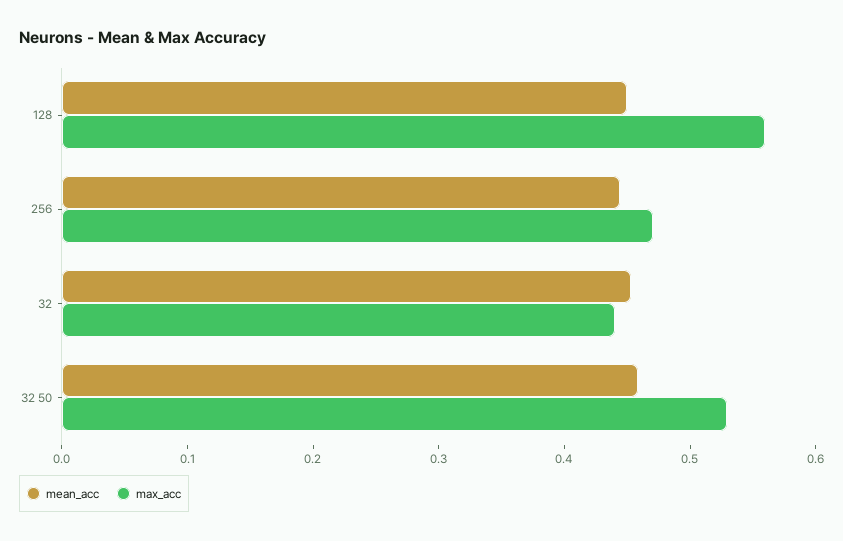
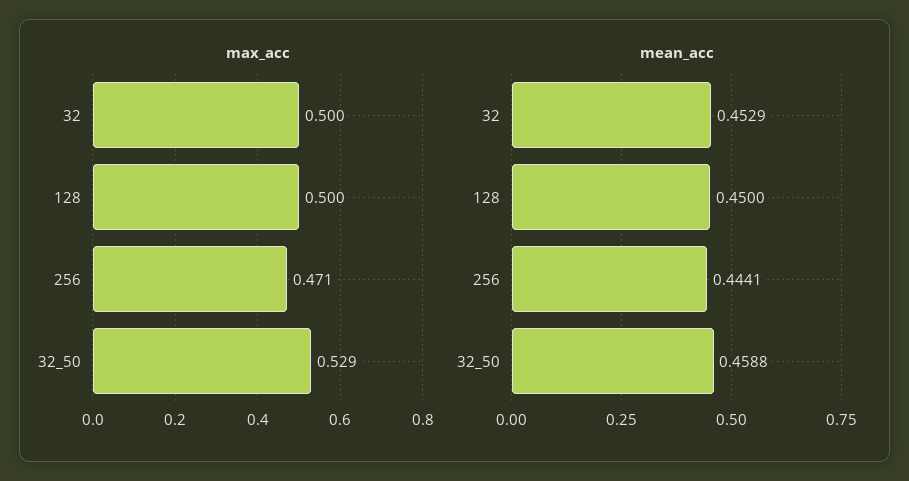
  {
    "mean_acc": {
      "128": 0.45,
      "256": 0.4441,
      "32": 0.4529,
      "32 50": 0.4588
    },
    "max_acc": {
-     "128": 0.56,
+     "128": 0.5,
      "256": 0.471,
-     "32": 0.44,
+     "32": 0.5,
      "32 50": 0.529
    }
  }

